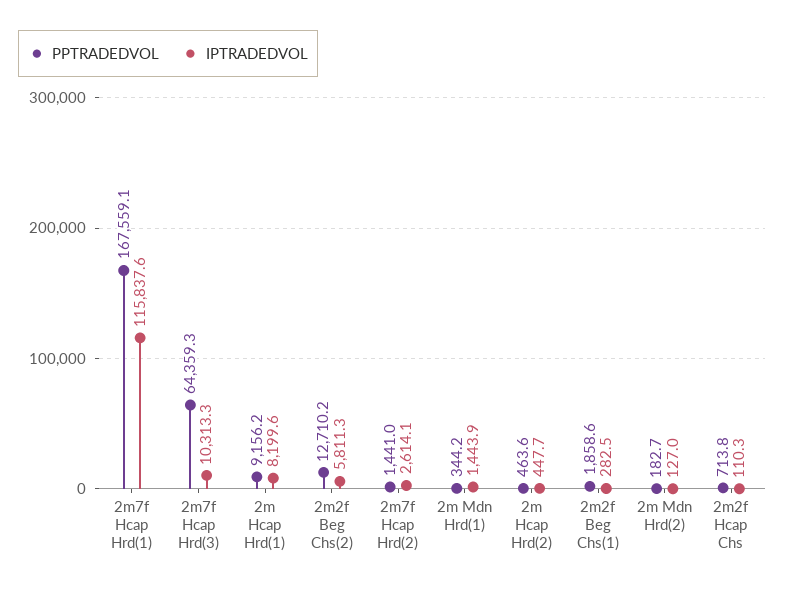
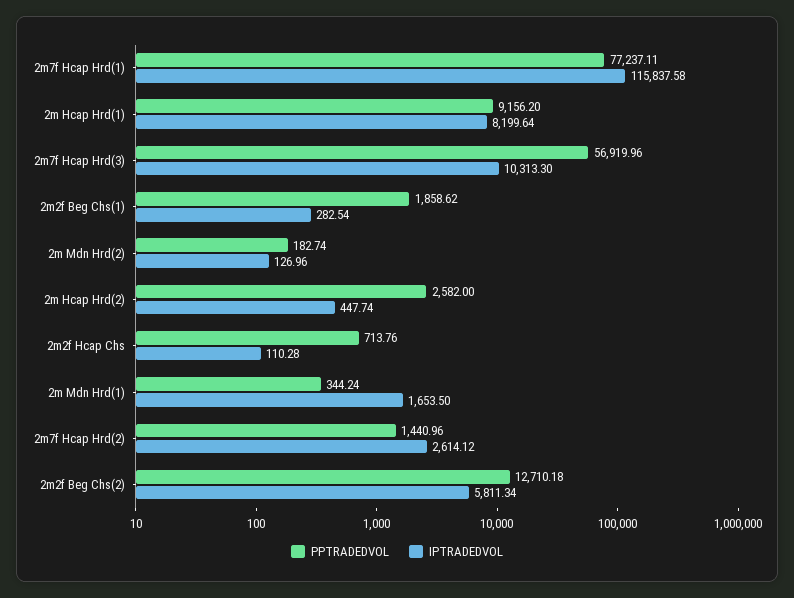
  {
    "PPTRADEDVOL": {
-     "2m7f Hcap Hrd(1)": 167559.1,
+     "2m7f Hcap Hrd(1)": 77237.11,
-     "2m7f Hcap Hrd(3)": 64359.3,
+     "2m7f Hcap Hrd(3)": 56919.96,
      "2m Hcap Hrd(1)": 9156.2,
      "2m2f Beg Chs(2)": 12710.18,
      "2m7f Hcap Hrd(2)": 1440.96,
      "2m Mdn Hrd(1)": 344.24,
-     "2m Hcap Hrd(2)": 463.6,
+     "2m Hcap Hrd(2)": 2582,
      "2m2f Beg Chs(1)": 1858.62,
      "2m Mdn Hrd(2)": 182.74,
      "2m2f Hcap Chs": 713.76
    },
    "IPTRADEDVOL": {
      "2m7f Hcap Hrd(1)": 115837.58,
      "2m7f Hcap Hrd(3)": 10313.3,
      "2m Hcap Hrd(1)": 8199.64,
      "2m2f Beg Chs(2)": 5811.34,
      "2m7f Hcap Hrd(2)": 2614.12,
-     "2m Mdn Hrd(1)": 1443.9,
+     "2m Mdn Hrd(1)": 1653.5,
      "2m Hcap Hrd(2)": 447.74,
      "2m2f Beg Chs(1)": 282.54,
      "2m Mdn Hrd(2)": 126.96,
      "2m2f Hcap Chs": 110.28
    }
  }

